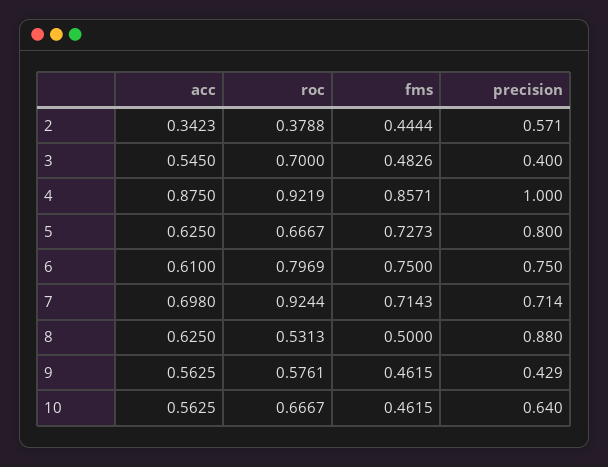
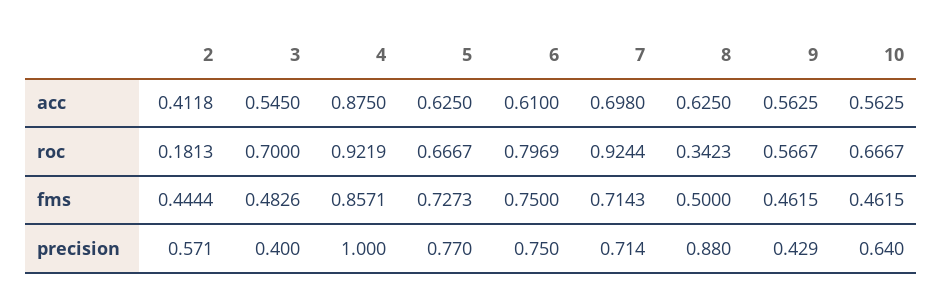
  {
    "acc": {
-     "2": 0.3423,
+     "2": 0.4118,
      "3": 0.545,
      "4": 0.875,
      "5": 0.625,
      "6": 0.61,
      "7": 0.698,
      "8": 0.625,
      "9": 0.5625,
      "10": 0.5625
    },
    "roc": {
-     "2": 0.3788,
+     "2": 0.1813,
      "3": 0.7,
      "4": 0.9219,
      "5": 0.6667,
      "6": 0.7969,
      "7": 0.9244,
-     "8": 0.5313,
+     "8": 0.3423,
-     "9": 0.5761,
+     "9": 0.5667,
      "10": 0.6667
    },
    "fms": {
      "2": 0.4444,
      "3": 0.4826,
      "4": 0.8571,
      "5": 0.7273,
      "6": 0.75,
      "7": 0.7143,
      "8": 0.5,
      "9": 0.4615,
      "10": 0.4615
    },
    "precision": {
      "2": 0.571,
      "3": 0.4,
      "4": 1,
-     "5": 0.8,
+     "5": 0.77,
      "6": 0.75,
      "7": 0.714,
      "8": 0.88,
      "9": 0.429,
      "10": 0.64
    }
  }

